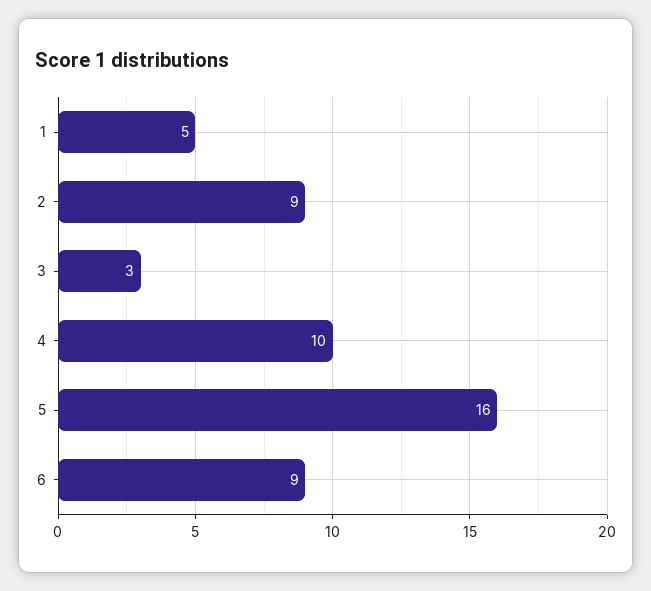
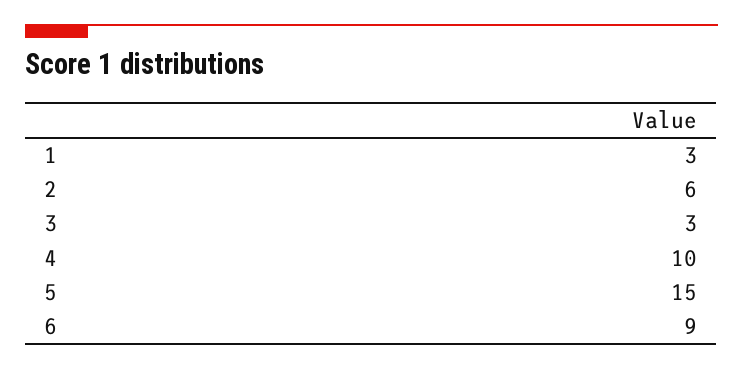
  {
-   "1": 5,
+   "1": 3,
-   "2": 9,
+   "2": 6,
    "3": 3,
    "4": 10,
-   "5": 16,
+   "5": 15,
    "6": 9
  }

